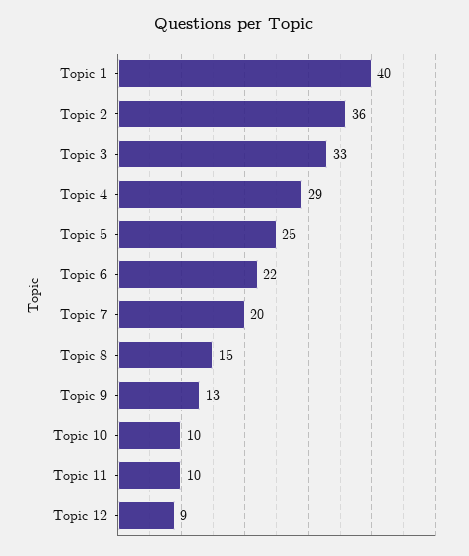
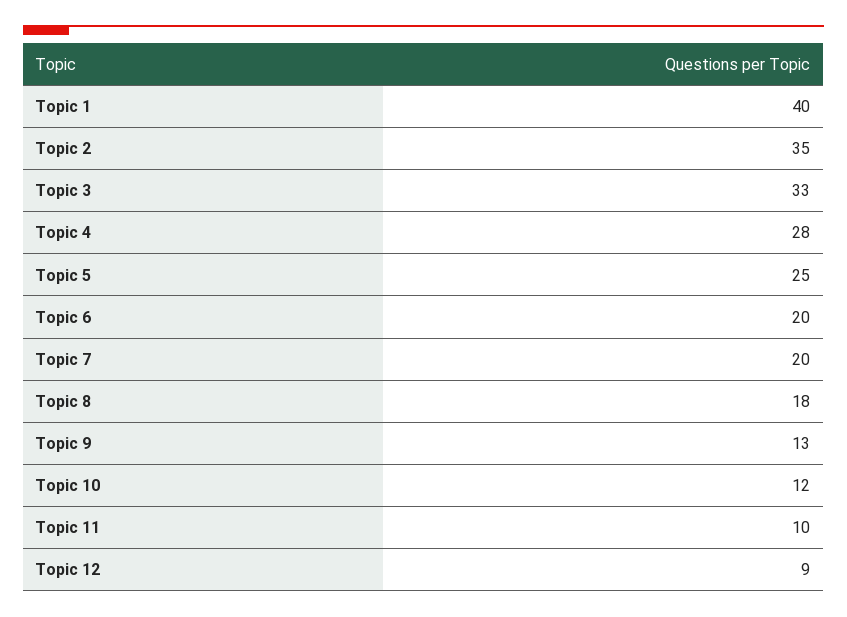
  {
    "Topic 1": 40,
-   "Topic 2": 36,
+   "Topic 2": 35,
    "Topic 3": 33,
-   "Topic 4": 29,
+   "Topic 4": 28,
    "Topic 5": 25,
-   "Topic 6": 22,
+   "Topic 6": 20,
    "Topic 7": 20,
-   "Topic 8": 15,
+   "Topic 8": 18,
    "Topic 9": 13,
-   "Topic 10": 10,
+   "Topic 10": 12,
    "Topic 11": 10,
    "Topic 12": 9
  }

